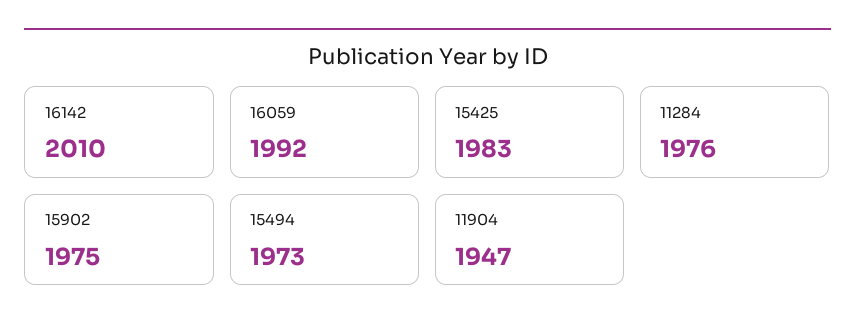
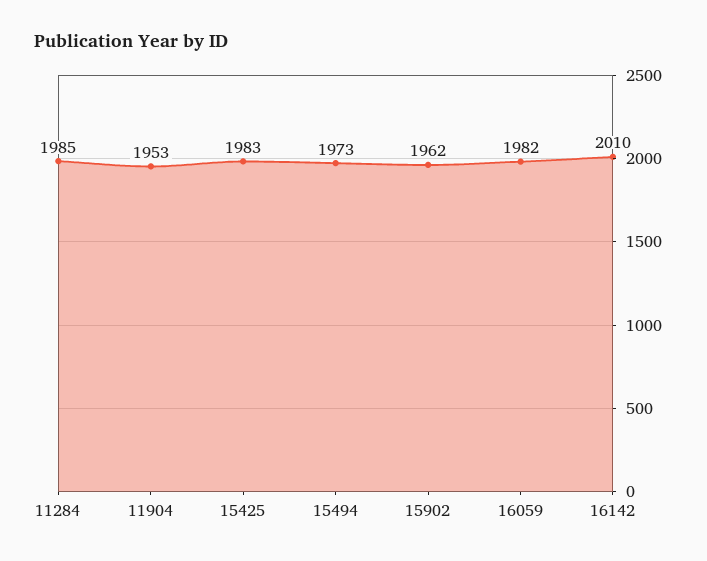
  {
    "16142": 2010,
-   "16059": 1992,
+   "16059": 1982,
    "15425": 1983,
-   "11284": 1976,
+   "11284": 1985,
-   "15902": 1975,
+   "15902": 1962,
    "15494": 1973,
-   "11904": 1947
+   "11904": 1953
  }

